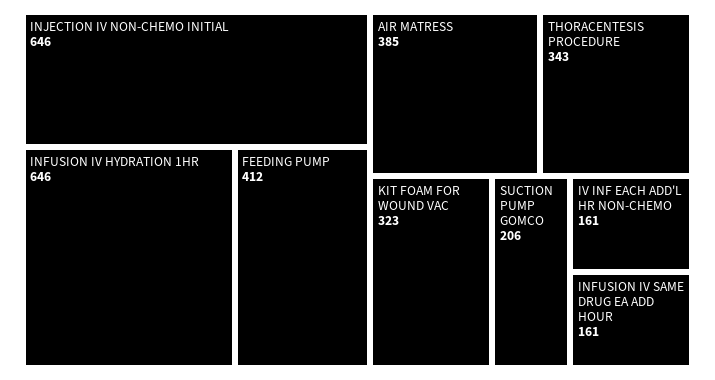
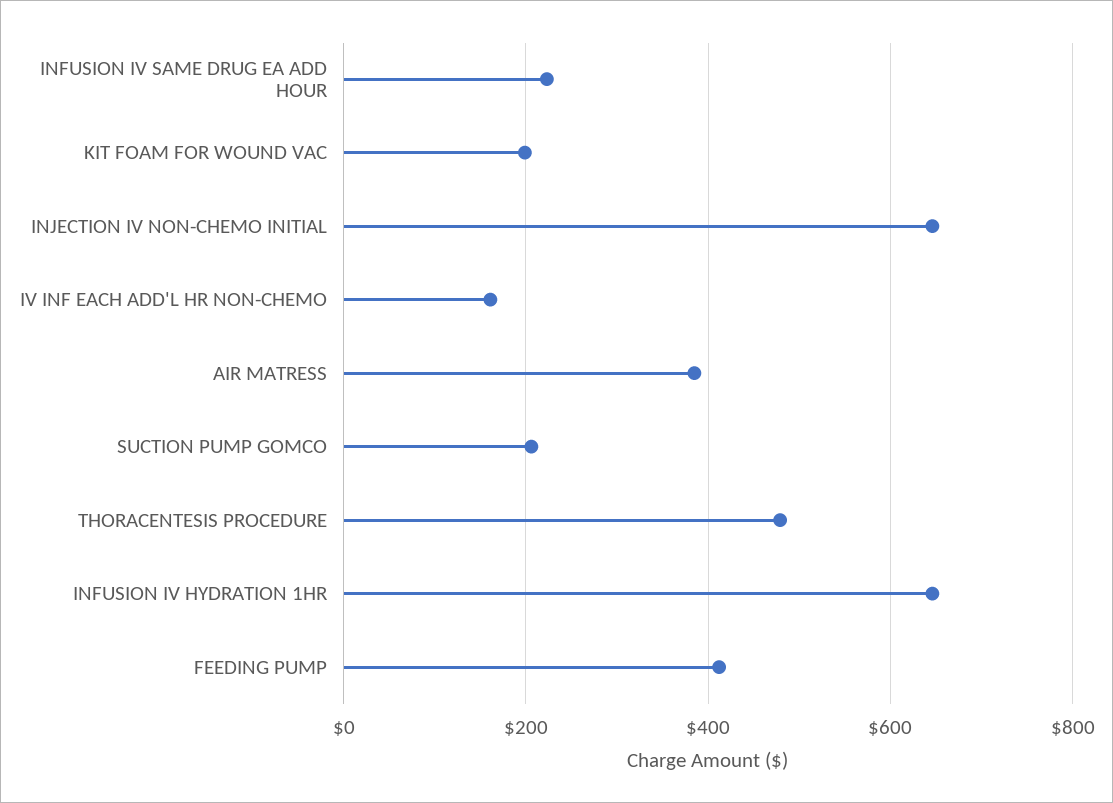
  {
    "INJECTION IV NON-CHEMO INITIAL": 646,
    "INFUSION IV HYDRATION 1HR": 646,
    "FEEDING PUMP": 412,
    "AIR MATRESS": 385,
-   "THORACENTESIS PROCEDURE": 343,
+   "THORACENTESIS PROCEDURE": 480,
-   "KIT FOAM FOR WOUND VAC": 323,
+   "KIT FOAM FOR WOUND VAC": 200,
    "SUCTION PUMP GOMCO": 206,
    "IV INF EACH ADD'L HR NON-CHEMO": 161,
-   "INFUSION IV SAME DRUG EA ADD HOUR": 161
+   "INFUSION IV SAME DRUG EA ADD HOUR": 220
  }

